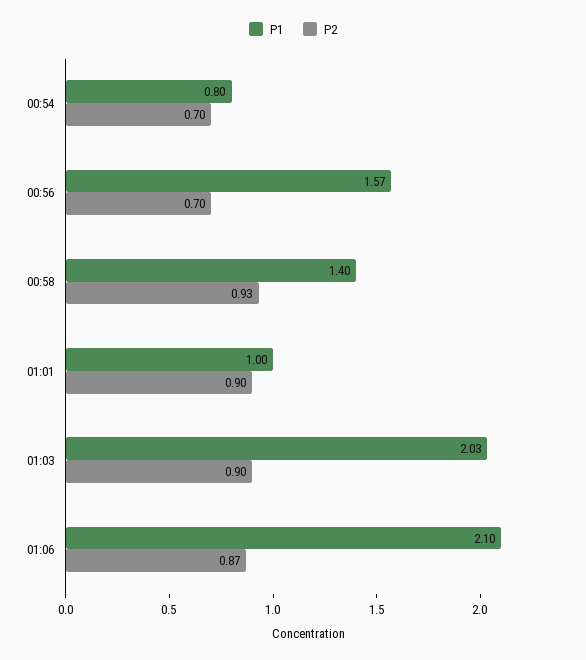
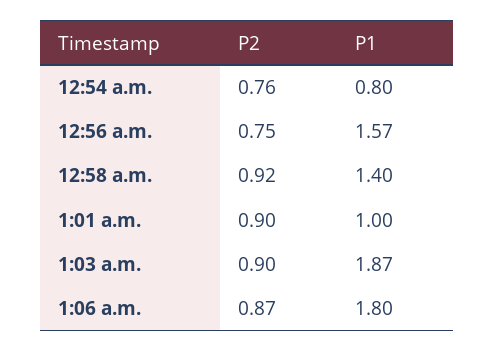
  {
    "P1": {
      "00:54": 0.8,
      "00:56": 1.57,
      "00:58": 1.4,
      "01:01": 1,
-     "01:03": 2.03,
+     "01:03": 1.87,
-     "01:06": 2.1
+     "01:06": 1.8
    },
    "P2": {
-     "00:54": 0.7,
+     "00:54": 0.76,
-     "00:56": 0.7,
+     "00:56": 0.75,
-     "00:58": 0.93,
+     "00:58": 0.92,
      "01:01": 0.9,
      "01:03": 0.9,
      "01:06": 0.87
    }
  }

